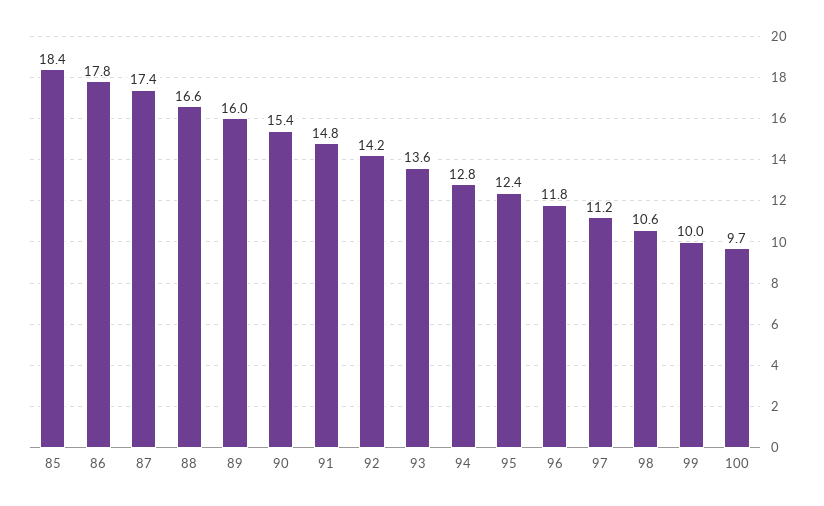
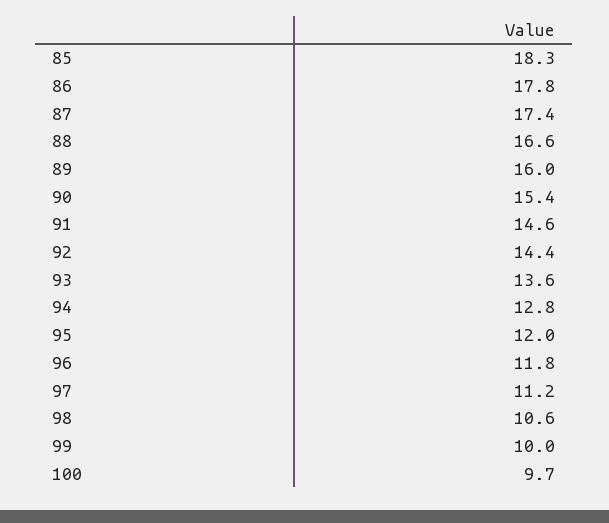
  {
-   "85": 18.4,
+   "85": 18.3,
    "86": 17.8,
    "87": 17.4,
    "88": 16.6,
    "89": 16,
    "90": 15.4,
-   "91": 14.8,
+   "91": 14.6,
-   "92": 14.2,
+   "92": 14.4,
    "93": 13.6,
    "94": 12.8,
-   "95": 12.4,
+   "95": 12,
    "96": 11.8,
    "97": 11.2,
    "98": 10.6,
    "99": 10,
    "100": 9.7
  }

